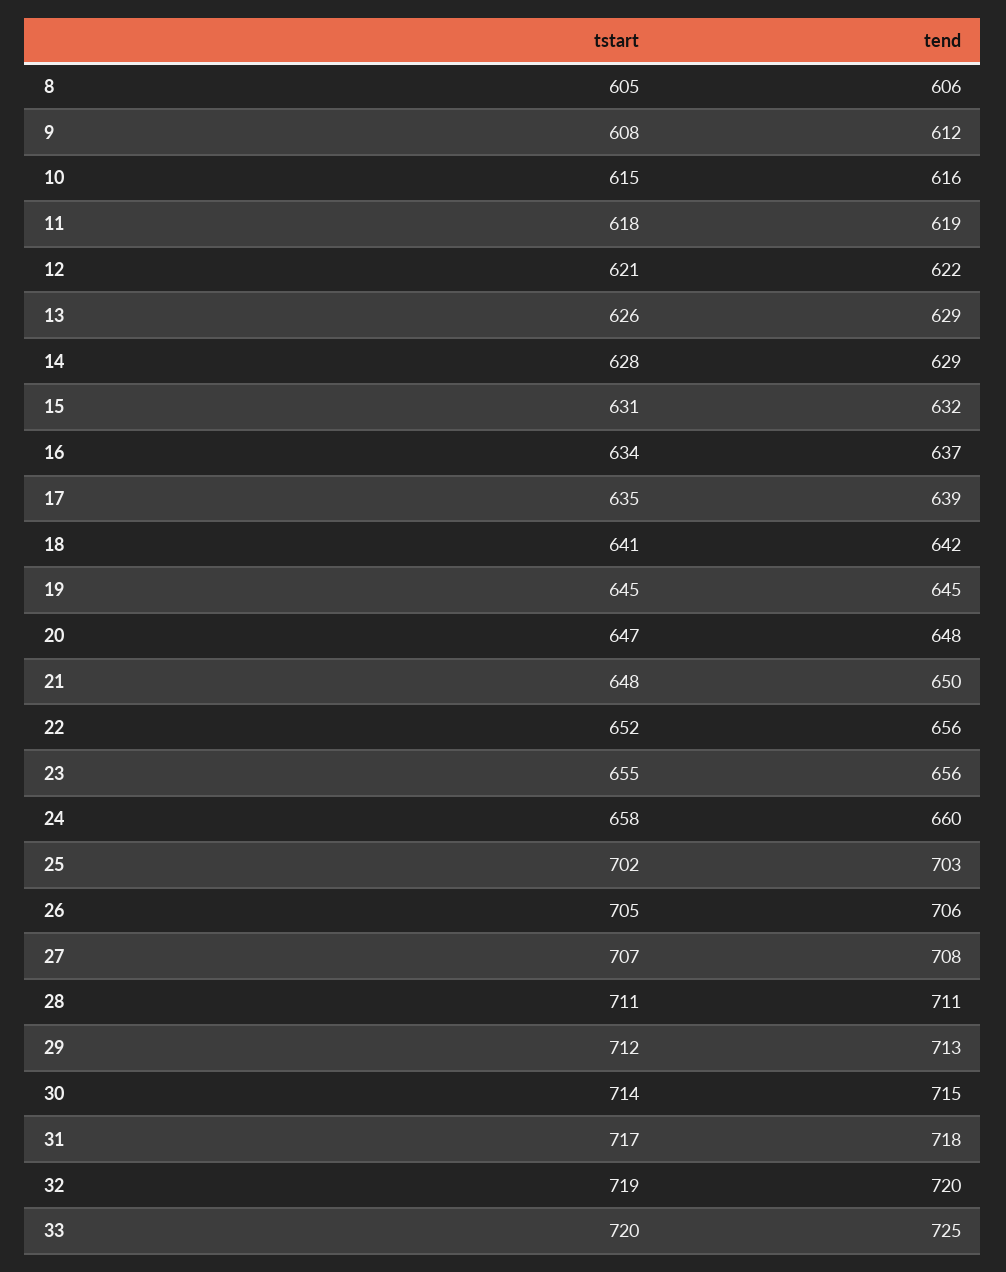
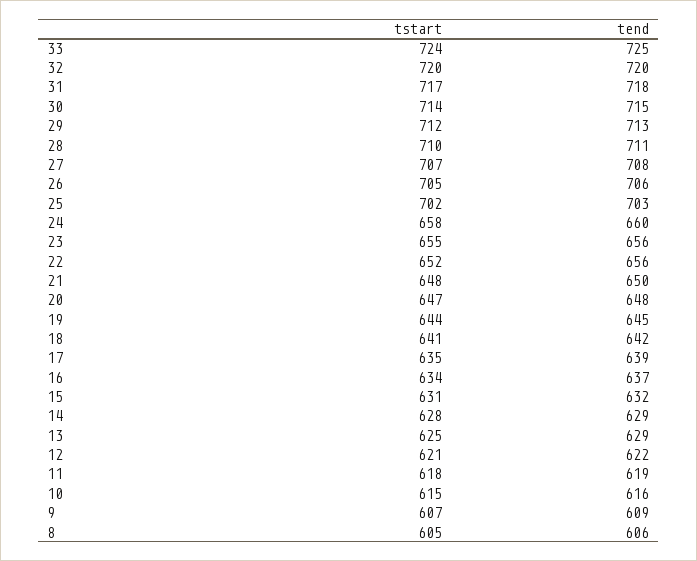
  {
    "tstart": {
      "8": 605,
-     "9": 608,
+     "9": 607,
      "10": 615,
      "11": 618,
      "12": 621,
-     "13": 626,
+     "13": 625,
      "14": 628,
      "15": 631,
      "16": 634,
      "17": 635,
      "18": 641,
-     "19": 645,
+     "19": 644,
      "20": 647,
      "21": 648,
      "22": 652,
      "23": 655,
      "24": 658,
      "25": 702,
      "26": 705,
      "27": 707,
-     "28": 711,
+     "28": 710,
      "29": 712,
      "30": 714,
      "31": 717,
-     "32": 719,
+     "32": 720,
-     "33": 720
+     "33": 724
    },
    "tend": {
      "8": 606,
-     "9": 612,
+     "9": 609,
      "10": 616,
      "11": 619,
      "12": 622,
      "13": 629,
      "14": 629,
      "15": 632,
      "16": 637,
      "17": 639,
      "18": 642,
      "19": 645,
      "20": 648,
      "21": 650,
      "22": 656,
      "23": 656,
      "24": 660,
      "25": 703,
      "26": 706,
      "27": 708,
      "28": 711,
      "29": 713,
      "30": 715,
      "31": 718,
      "32": 720,
      "33": 725
    }
  }

